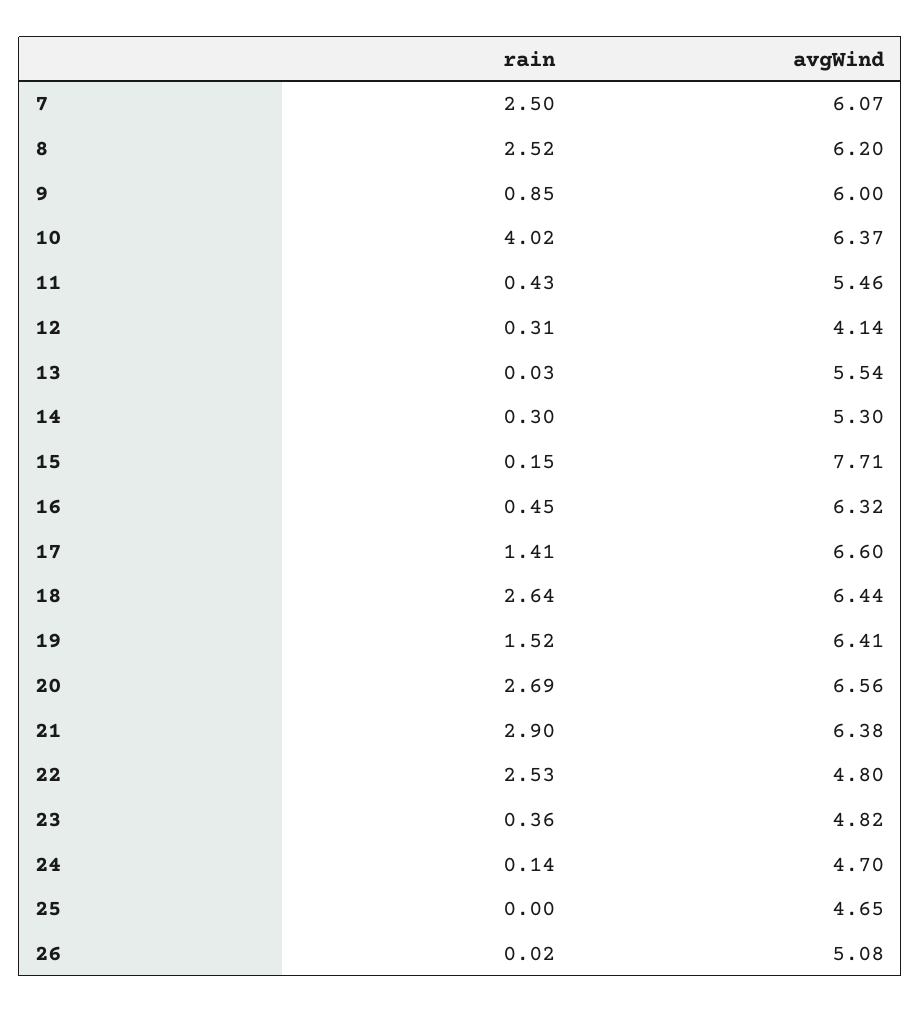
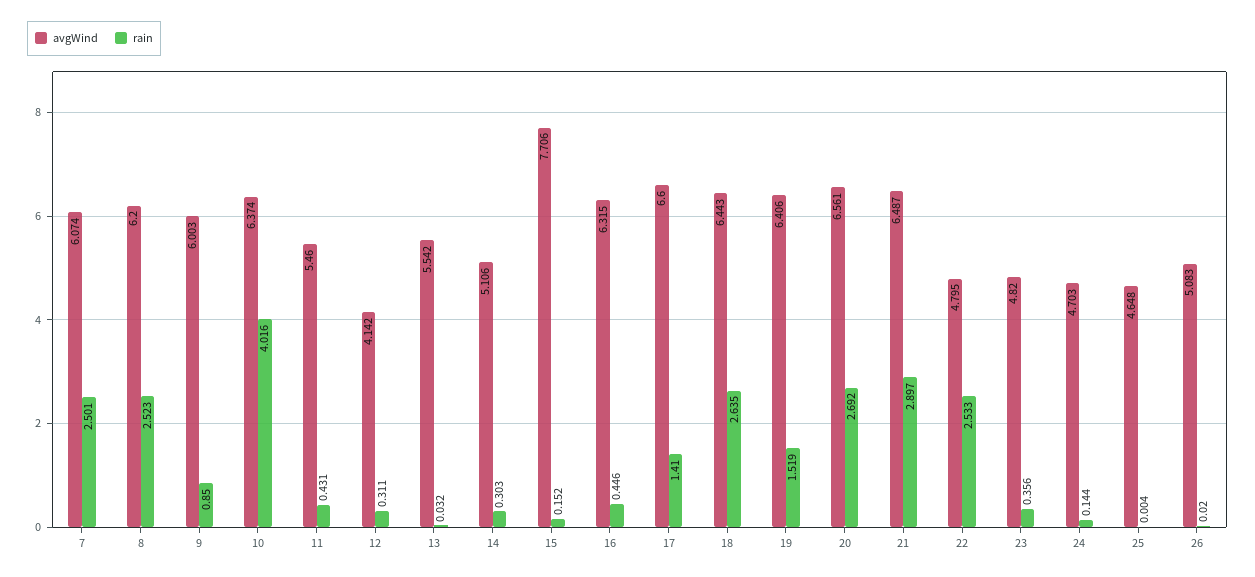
  {
    "rain": {
      "7": 2.501,
      "8": 2.523,
      "9": 0.85,
      "10": 4.016,
      "11": 0.431,
      "12": 0.311,
      "13": 0.032,
      "14": 0.303,
      "15": 0.152,
      "16": 0.446,
      "17": 1.41,
      "18": 2.635,
      "19": 1.519,
      "20": 2.692,
      "21": 2.897,
      "22": 2.533,
      "23": 0.356,
      "24": 0.144,
      "25": 0.004,
      "26": 0.02
    },
    "avgWind": {
      "7": 6.074,
      "8": 6.2,
      "9": 6.003,
      "10": 6.374,
      "11": 5.46,
      "12": 4.142,
      "13": 5.542,
-     "14": 5.3,
+     "14": 5.106,
      "15": 7.706,
      "16": 6.315,
      "17": 6.6,
      "18": 6.443,
      "19": 6.406,
      "20": 6.561,
-     "21": 6.38,
+     "21": 6.487,
      "22": 4.795,
      "23": 4.82,
      "24": 4.703,
      "25": 4.648,
      "26": 5.083
    }
  }

